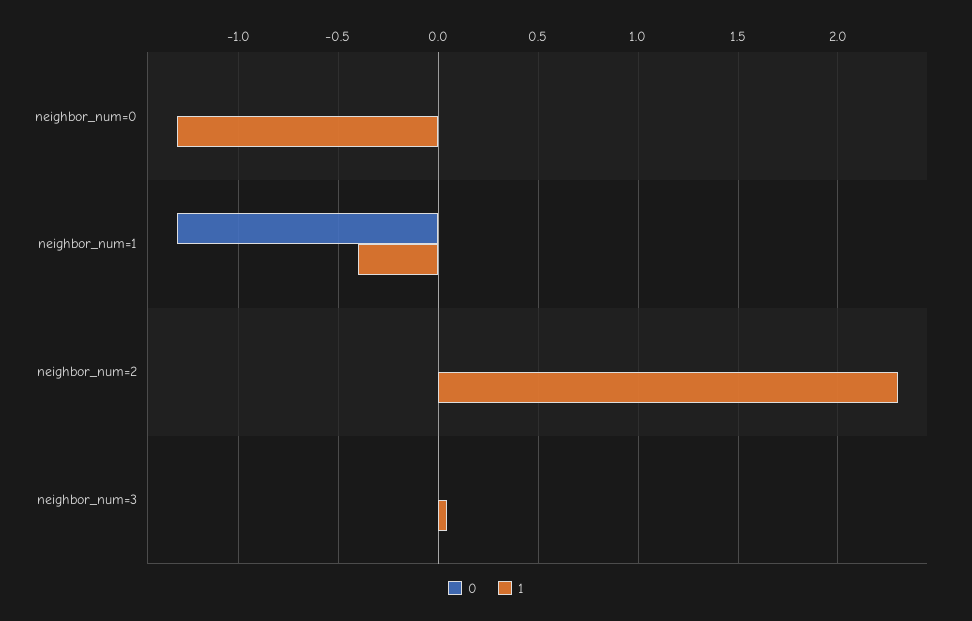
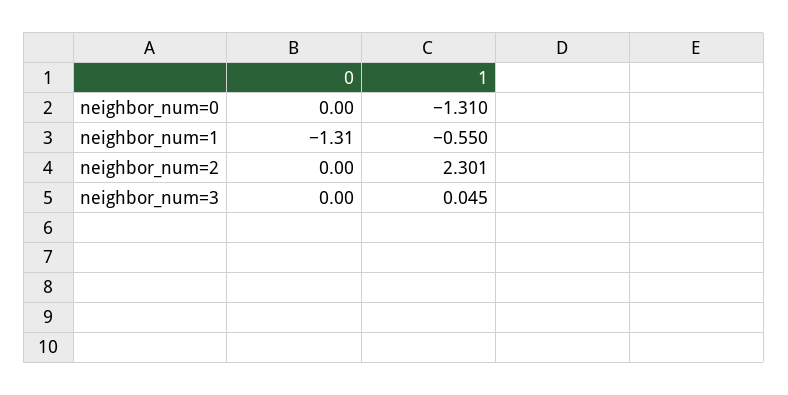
  {
    "0": {
      "neighbor_num=0": 0,
      "neighbor_num=1": -1.31,
      "neighbor_num=2": 0,
      "neighbor_num=3": 0
    },
    "1": {
      "neighbor_num=0": -1.31,
-     "neighbor_num=1": -0.4,
+     "neighbor_num=1": -0.55,
      "neighbor_num=2": 2.301,
      "neighbor_num=3": 0.045
    }
  }

